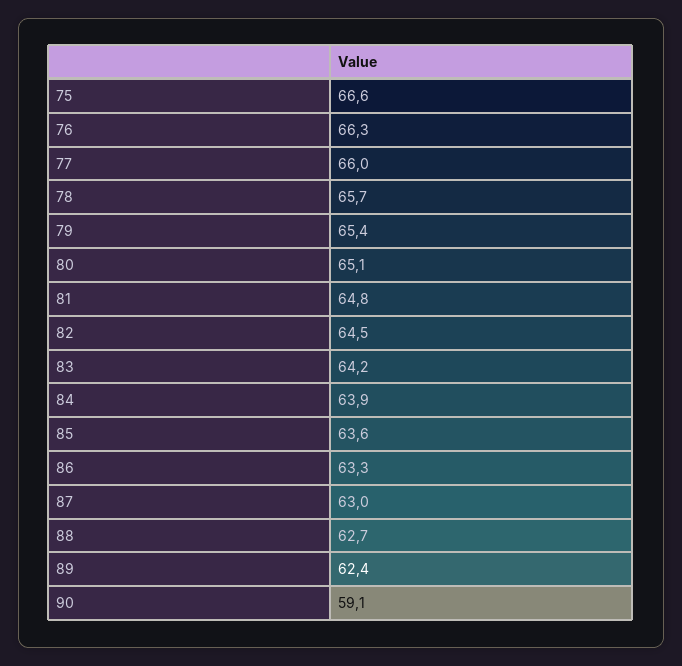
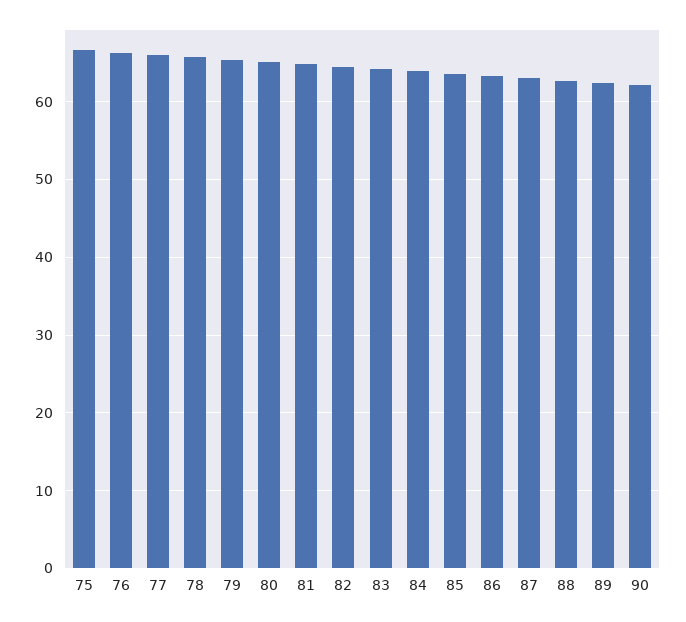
  {
    "75": 66.6,
    "76": 66.3,
    "77": 66,
    "78": 65.7,
    "79": 65.4,
    "80": 65.1,
    "81": 64.8,
    "82": 64.5,
    "83": 64.2,
    "84": 63.9,
    "85": 63.6,
    "86": 63.3,
    "87": 63,
    "88": 62.7,
    "89": 62.4,
-   "90": 59.1
+   "90": 62
  }

